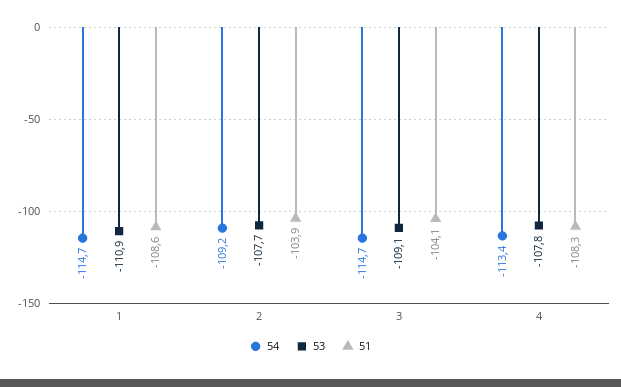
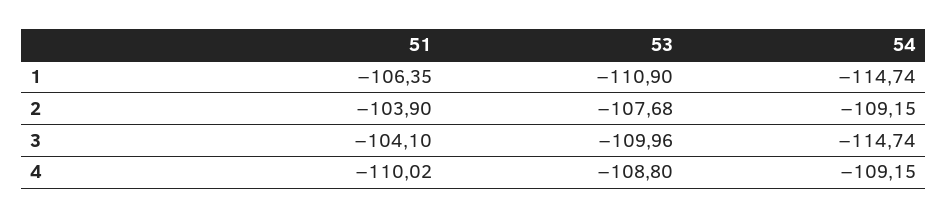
  {
    "54": {
      "1": -114.74,
      "2": -109.15,
      "3": -114.74,
-     "4": -113.4
+     "4": -109.15
    },
    "53": {
      "1": -110.9,
      "2": -107.68,
-     "3": -109.1,
+     "3": -109.96,
-     "4": -107.8
+     "4": -108.8
    },
    "51": {
-     "1": -108.6,
+     "1": -106.35,
      "2": -103.9,
      "3": -104.1,
-     "4": -108.3
+     "4": -110.02
    }
  }

